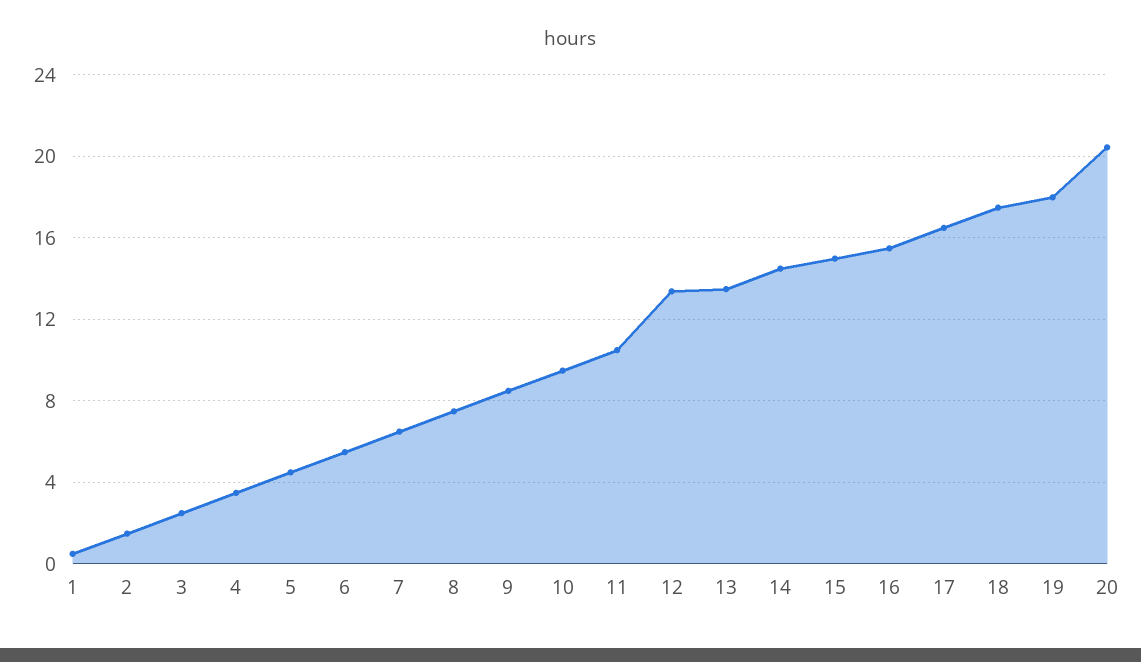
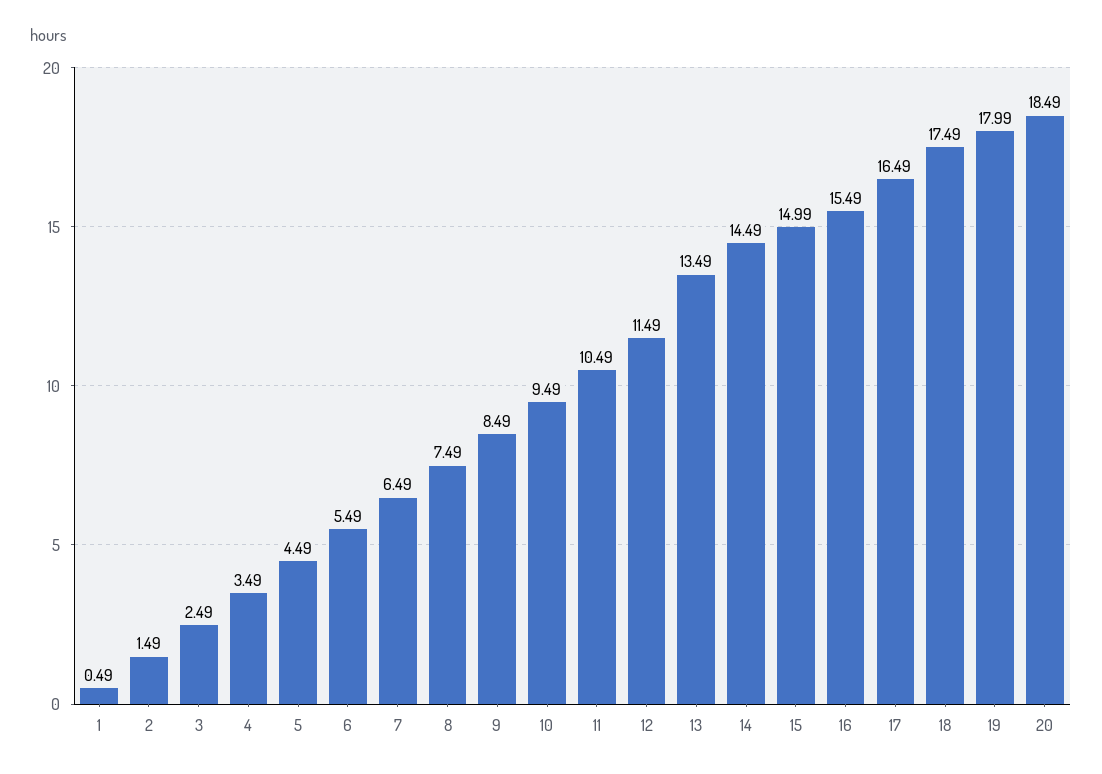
  {
    "1": 0.49,
    "2": 1.49,
    "3": 2.49,
    "4": 3.49,
    "5": 4.49,
    "6": 5.49,
    "7": 6.49,
    "8": 7.49,
    "9": 8.49,
    "10": 9.49,
    "11": 10.49,
-   "12": 13.5,
+   "12": 11.49,
    "13": 13.49,
    "14": 14.49,
    "15": 14.99,
    "16": 15.49,
    "17": 16.49,
    "18": 17.49,
    "19": 17.99,
-   "20": 20.5
+   "20": 18.49
  }

